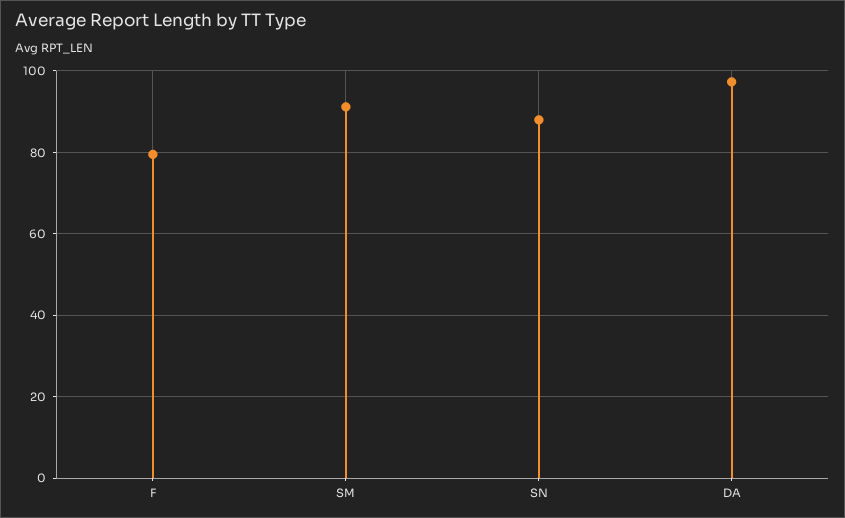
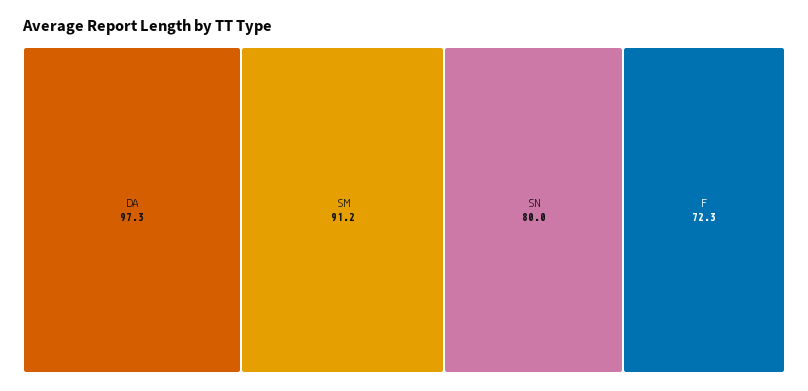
  {
-   "F": 80,
+   "F": 72.3,
    "SM": 91.2,
-   "SN": 88,
+   "SN": 80,
    "DA": 97.3
  }

